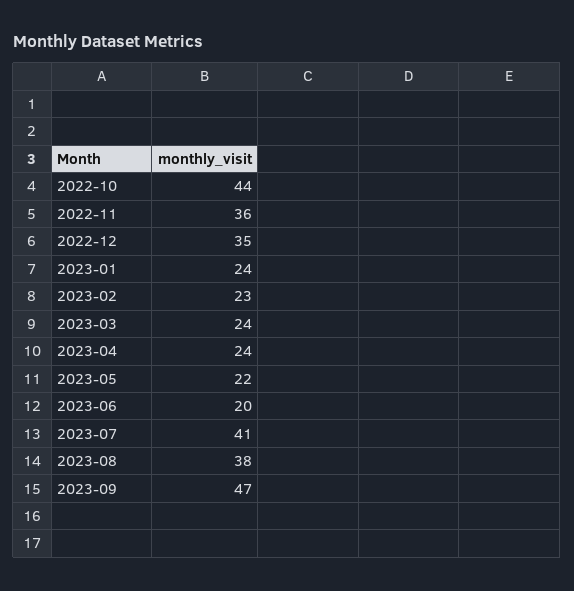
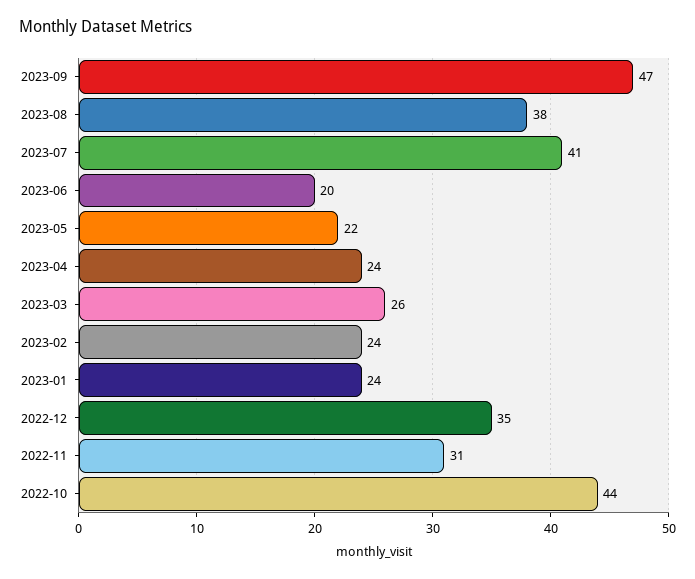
  {
    "2022-10": 44,
-   "2022-11": 36,
+   "2022-11": 31,
    "2022-12": 35,
    "2023-01": 24,
-   "2023-02": 23,
+   "2023-02": 24,
-   "2023-03": 24,
+   "2023-03": 26,
    "2023-04": 24,
    "2023-05": 22,
    "2023-06": 20,
    "2023-07": 41,
    "2023-08": 38,
    "2023-09": 47
  }

